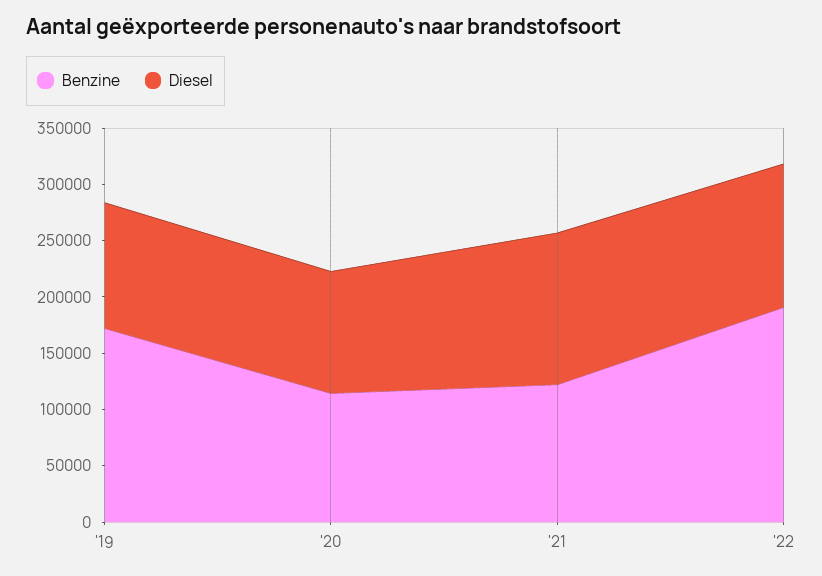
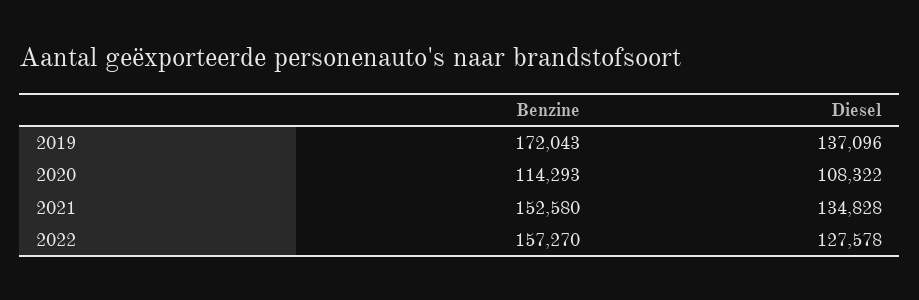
  {
    "Benzine": {
      "'19": 172043,
      "'20": 114293,
-     "'21": 120000,
+     "'21": 152580,
-     "'22": 190000
+     "'22": 157270
    },
    "Diesel": {
-     "'19": 110000,
+     "'19": 137096,
      "'20": 108322,
      "'21": 134828,
      "'22": 127578
    }
  }

